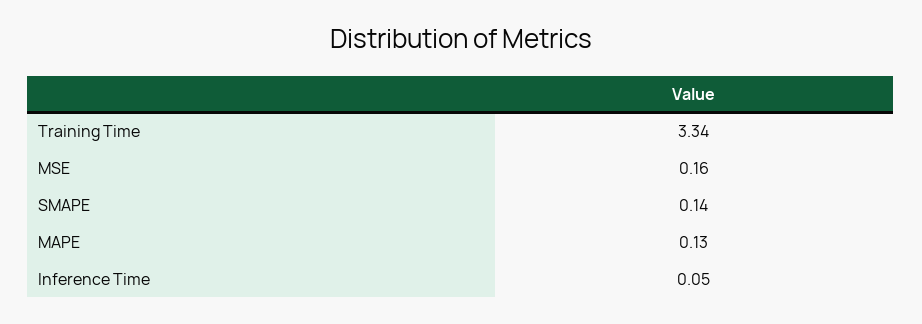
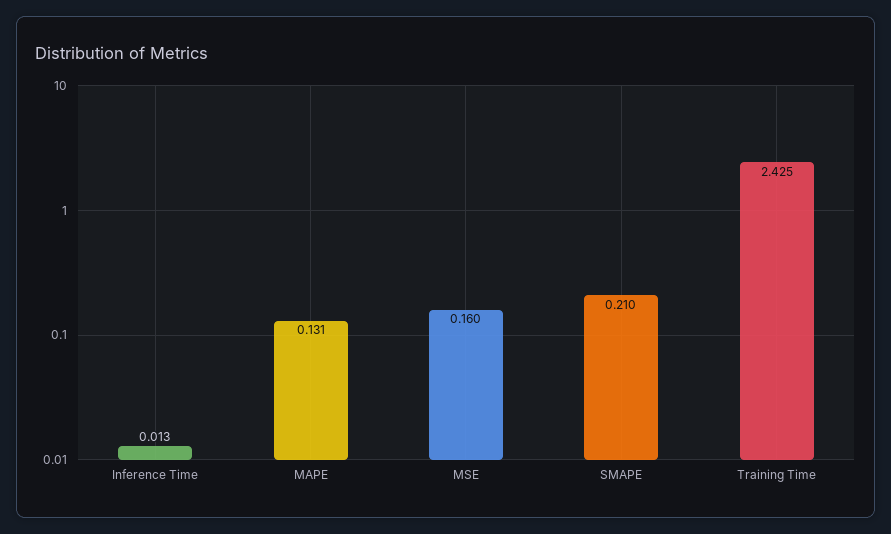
  {
-   "Training Time": 3.34,
+   "Training Time": 2.425,
    "MSE": 0.16,
-   "SMAPE": 0.14,
+   "SMAPE": 0.21,
    "MAPE": 0.131,
-   "Inference Time": 0.05
+   "Inference Time": 0.013
  }

